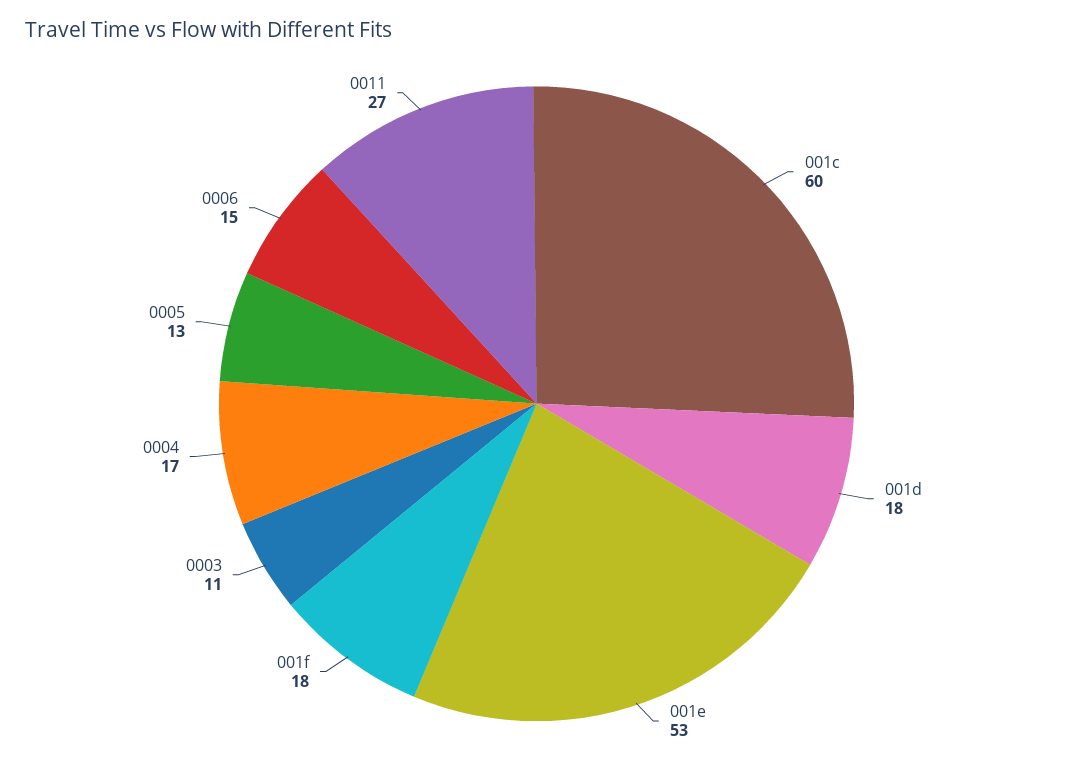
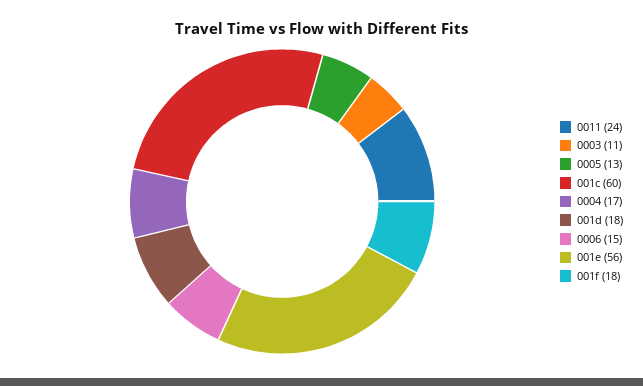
  {
    "001c": 60,
    "001d": 18,
-   "001e": 53,
+   "001e": 56,
    "001f": 18,
    "0003": 11,
    "0004": 17,
    "0005": 13,
    "0006": 15,
-   "0011": 27
+   "0011": 24
  }

